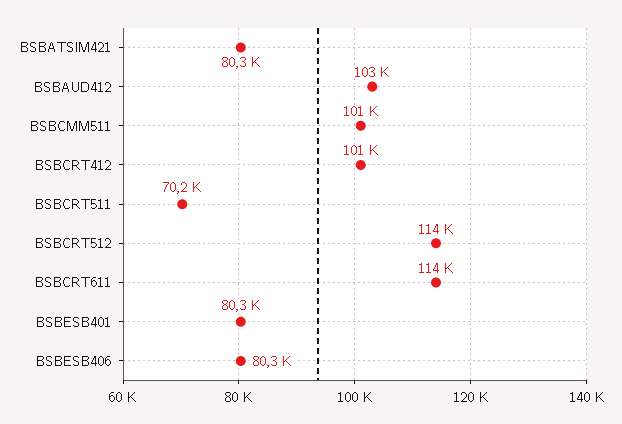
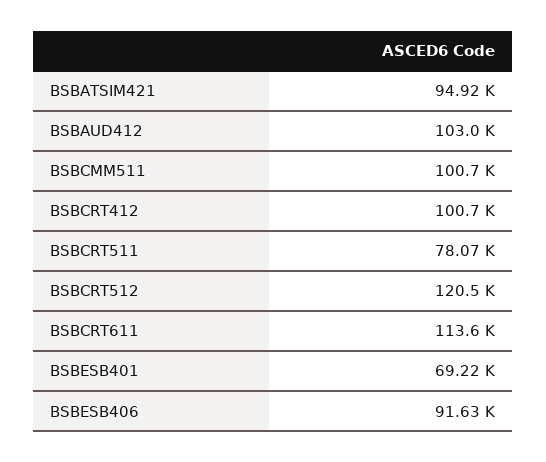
  {
-   "BSBATSIM421": 80300,
+   "BSBATSIM421": 94920,
    "BSBAUD412": 103000,
    "BSBCMM511": 100700,
    "BSBCRT412": 100700,
-   "BSBCRT511": 70200,
+   "BSBCRT511": 78070,
-   "BSBCRT512": 114000,
+   "BSBCRT512": 120500,
    "BSBCRT611": 113600,
-   "BSBESB401": 80300,
+   "BSBESB401": 69220,
-   "BSBESB406": 80300
+   "BSBESB406": 91630
  }

